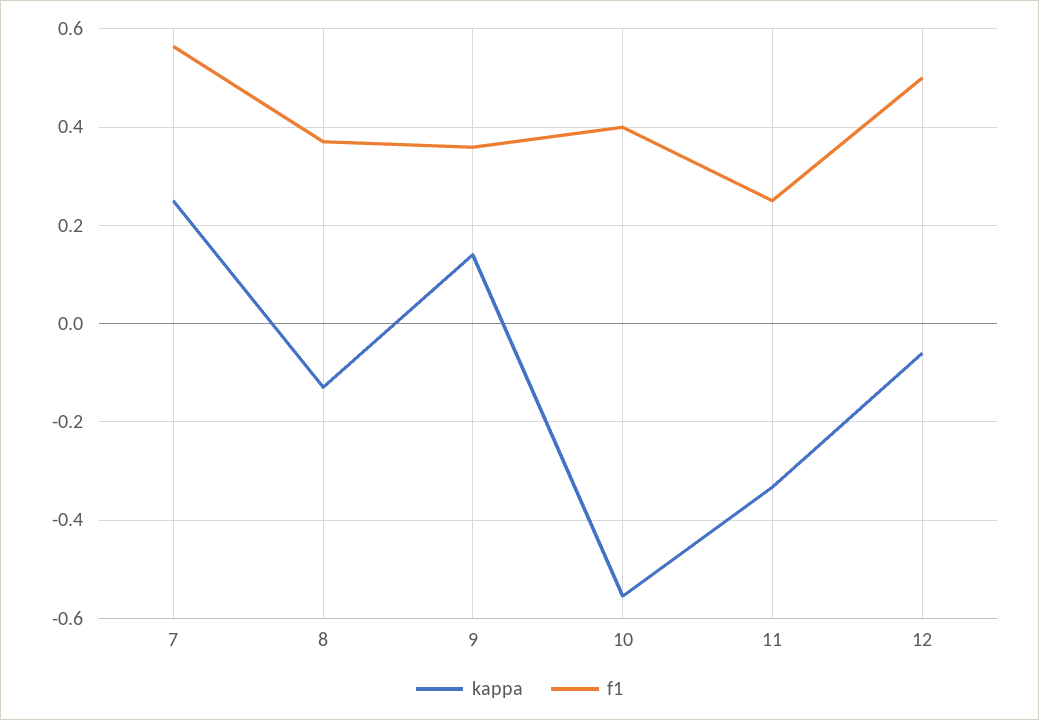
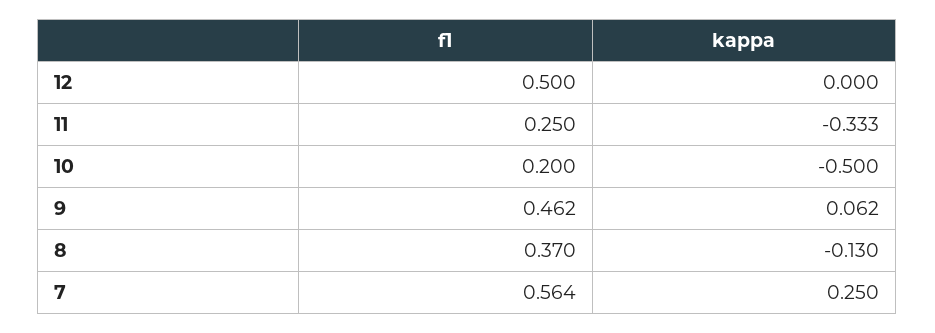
  {
    "kappa": {
      "7": 0.25,
      "8": -0.13,
-     "9": 0.14,
+     "9": 0.062,
-     "10": -0.56,
+     "10": -0.5,
      "11": -0.333,
-     "12": -0.06
+     "12": 0
    },
    "f1": {
      "7": 0.564,
      "8": 0.37,
-     "9": 0.36,
+     "9": 0.462,
-     "10": 0.4,
+     "10": 0.2,
      "11": 0.25,
      "12": 0.5
    }
  }

